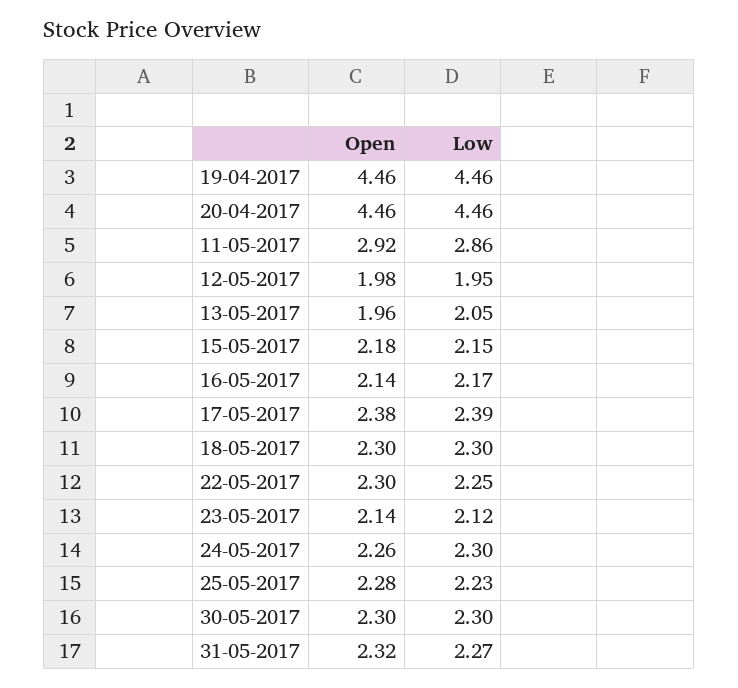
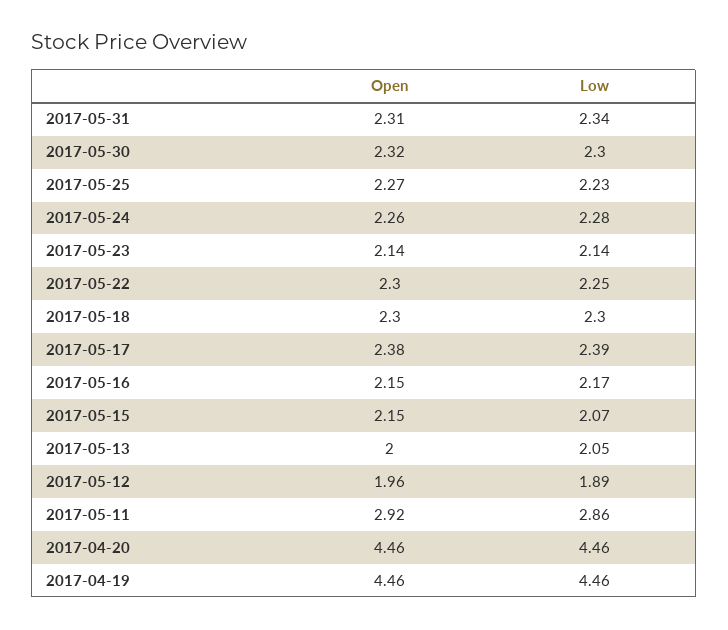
  {
    "Open": {
      "19-04-2017": 4.46,
      "20-04-2017": 4.46,
      "11-05-2017": 2.92,
-     "12-05-2017": 1.98,
+     "12-05-2017": 1.96,
-     "13-05-2017": 1.96,
+     "13-05-2017": 2,
-     "15-05-2017": 2.18,
+     "15-05-2017": 2.15,
-     "16-05-2017": 2.14,
+     "16-05-2017": 2.15,
      "17-05-2017": 2.38,
      "18-05-2017": 2.3,
      "22-05-2017": 2.3,
      "23-05-2017": 2.14,
      "24-05-2017": 2.26,
-     "25-05-2017": 2.28,
+     "25-05-2017": 2.27,
-     "30-05-2017": 2.3,
+     "30-05-2017": 2.32,
-     "31-05-2017": 2.32
+     "31-05-2017": 2.31
    },
    "Low": {
      "19-04-2017": 4.46,
      "20-04-2017": 4.46,
      "11-05-2017": 2.86,
-     "12-05-2017": 1.95,
+     "12-05-2017": 1.89,
      "13-05-2017": 2.05,
-     "15-05-2017": 2.15,
+     "15-05-2017": 2.07,
      "16-05-2017": 2.17,
      "17-05-2017": 2.39,
      "18-05-2017": 2.3,
      "22-05-2017": 2.25,
-     "23-05-2017": 2.12,
+     "23-05-2017": 2.14,
-     "24-05-2017": 2.3,
+     "24-05-2017": 2.28,
      "25-05-2017": 2.23,
      "30-05-2017": 2.3,
-     "31-05-2017": 2.27
+     "31-05-2017": 2.34
    }
  }

